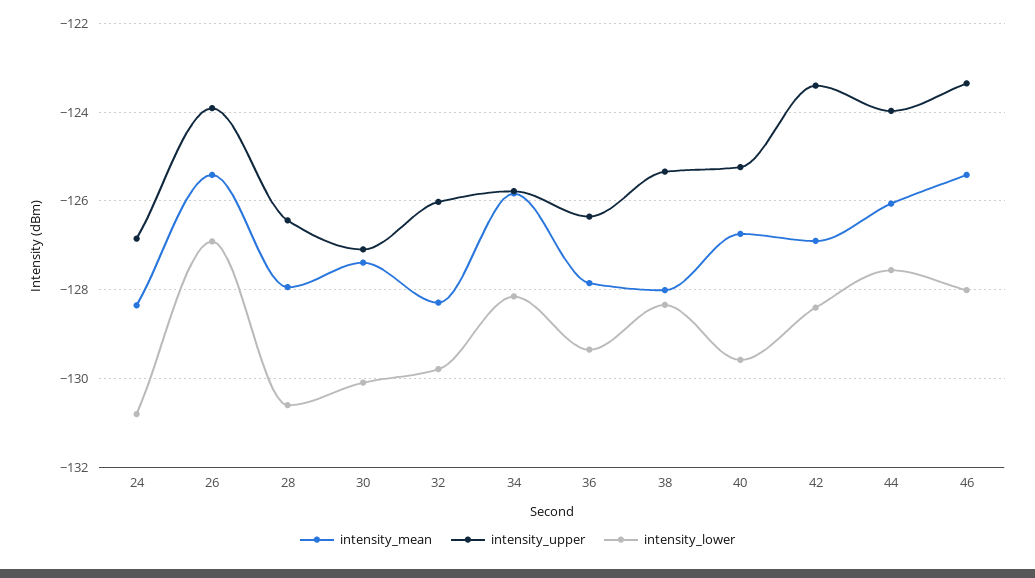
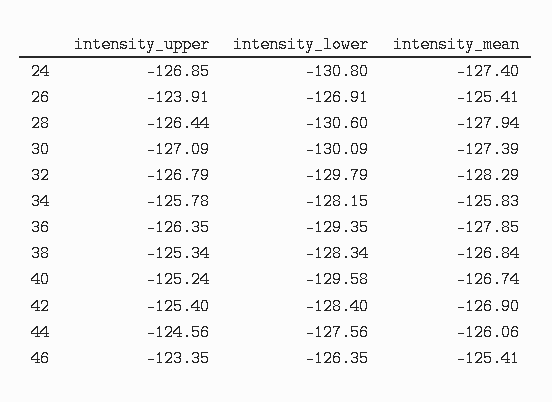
  {
    "intensity_mean": {
-     "24": -128.4,
+     "24": -127.4,
      "26": -125.41,
      "28": -127.94,
      "30": -127.39,
      "32": -128.29,
      "34": -125.83,
      "36": -127.85,
-     "38": -128,
+     "38": -126.84,
      "40": -126.74,
      "42": -126.9,
      "44": -126.06,
      "46": -125.41
    },
    "intensity_upper": {
      "24": -126.85,
      "26": -123.91,
      "28": -126.44,
      "30": -127.09,
-     "32": -126,
+     "32": -126.79,
      "34": -125.78,
      "36": -126.35,
      "38": -125.34,
      "40": -125.24,
-     "42": -123.4,
+     "42": -125.4,
-     "44": -124,
+     "44": -124.56,
      "46": -123.35
    },
    "intensity_lower": {
      "24": -130.8,
      "26": -126.91,
      "28": -130.6,
      "30": -130.09,
      "32": -129.79,
      "34": -128.15,
      "36": -129.35,
      "38": -128.34,
      "40": -129.58,
      "42": -128.4,
      "44": -127.56,
-     "46": -128
+     "46": -126.35
    }
  }

